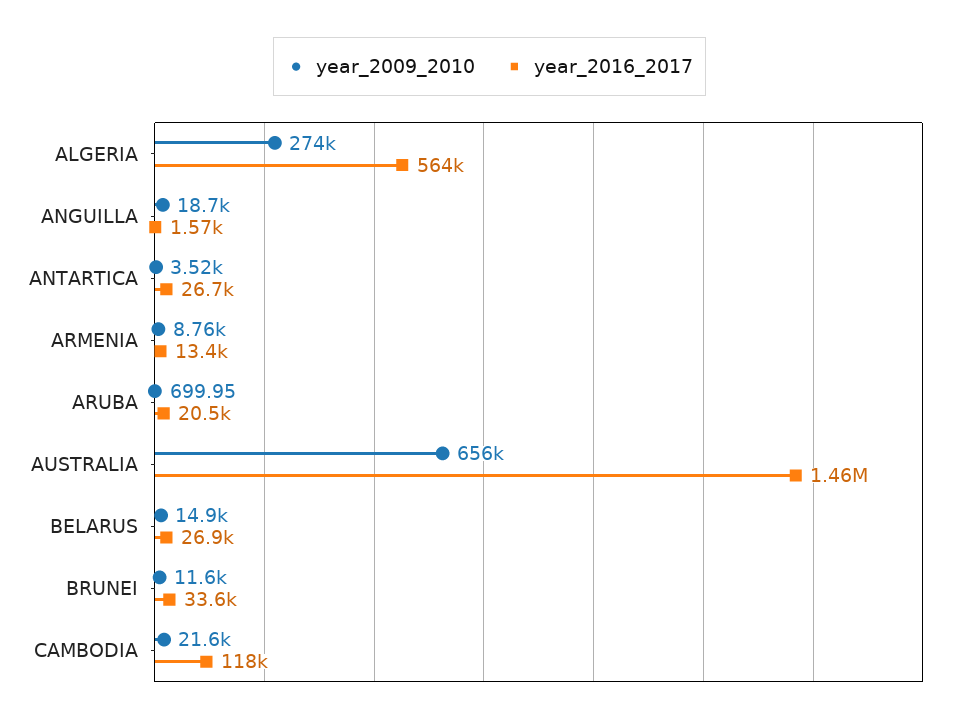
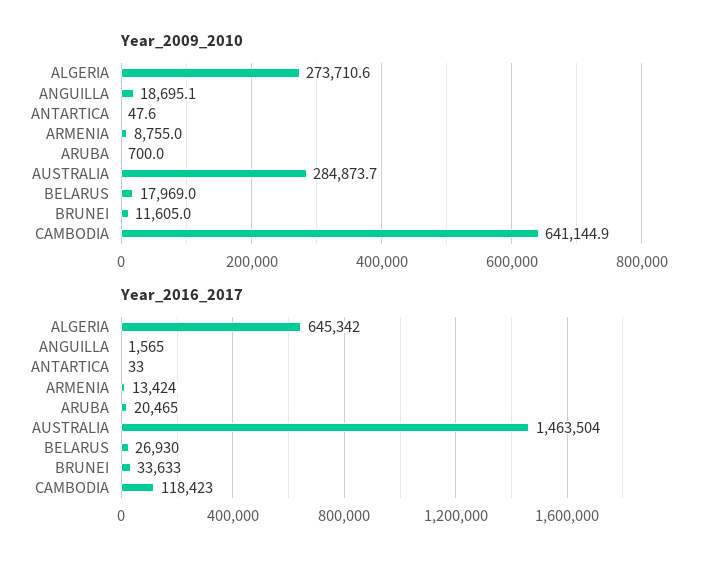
  {
    "year_2009_2010": {
      "ALGERIA": 273710.6,
      "ANGUILLA": 18695.1,
-     "ANTARTICA": 3520,
+     "ANTARTICA": 47.6,
      "ARMENIA": 8755,
      "ARUBA": 699.95,
-     "AUSTRALIA": 656000,
+     "AUSTRALIA": 284873.7,
-     "BELARUS": 14900,
+     "BELARUS": 17969,
      "BRUNEI": 11605,
-     "CAMBODIA": 21600
+     "CAMBODIA": 641144.9
    },
    "year_2016_2017": {
-     "ALGERIA": 564000,
+     "ALGERIA": 645342,
      "ANGUILLA": 1565,
-     "ANTARTICA": 26700,
+     "ANTARTICA": 33,
      "ARMENIA": 13424,
      "ARUBA": 20465,
      "AUSTRALIA": 1463504,
      "BELARUS": 26930,
      "BRUNEI": 33633,
      "CAMBODIA": 118423
    }
  }

